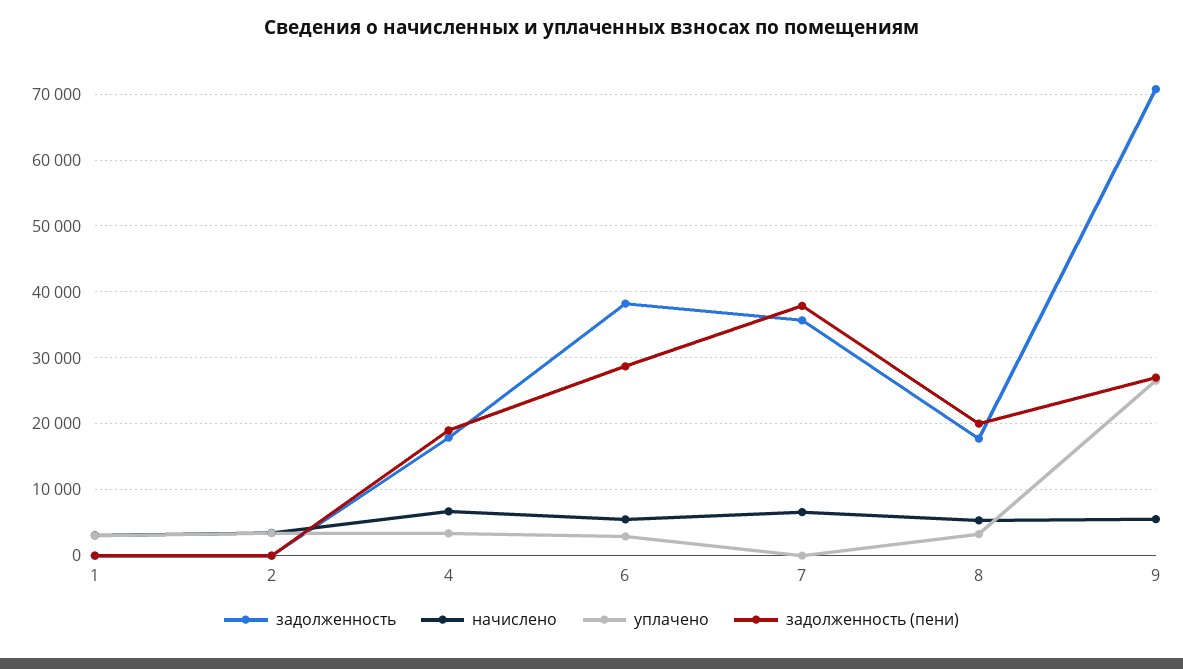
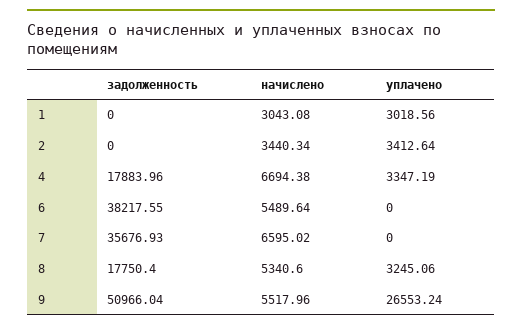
  {
    "задолженность": {
      "1": 0,
      "2": 0,
      "4": 17883.96,
      "6": 38217.55,
      "7": 35676.93,
      "8": 17750.4,
-     "9": 71000
+     "9": 50966.04
    },
    "начислено": {
      "1": 3043.08,
      "2": 3440.34,
      "4": 6694.38,
      "6": 5489.64,
      "7": 6595.02,
      "8": 5340.6,
      "9": 5517.96
    },
    "уплачено": {
      "1": 3018.56,
      "2": 3412.64,
      "4": 3347.19,
-     "6": 3000,
+     "6": 0,
      "7": 0,
      "8": 3245.06,
      "9": 26553.24
-   },
+   }
-   "задолженность (пени)": {
-     "1": 0,
-     "2": 0,
-     "4": 19000,
-     "6": 29000,
-     "7": 38000,
-     "8": 20000,
-     "9": 27000
-   }
  }

